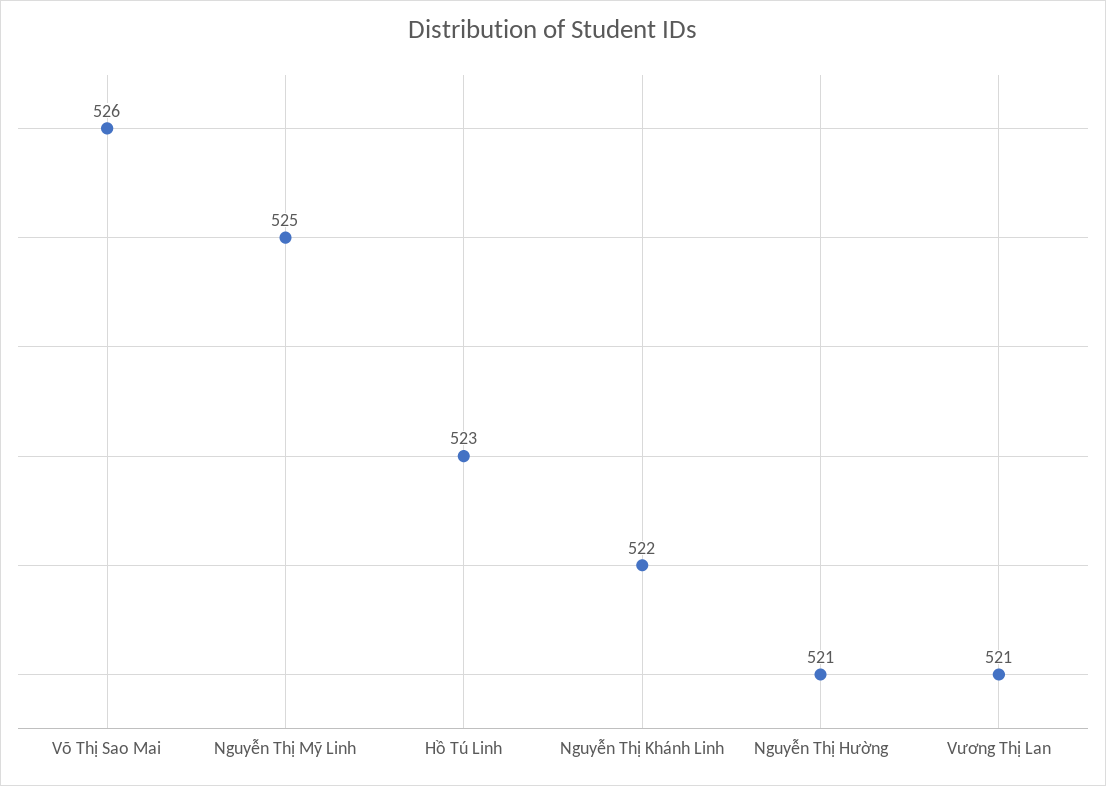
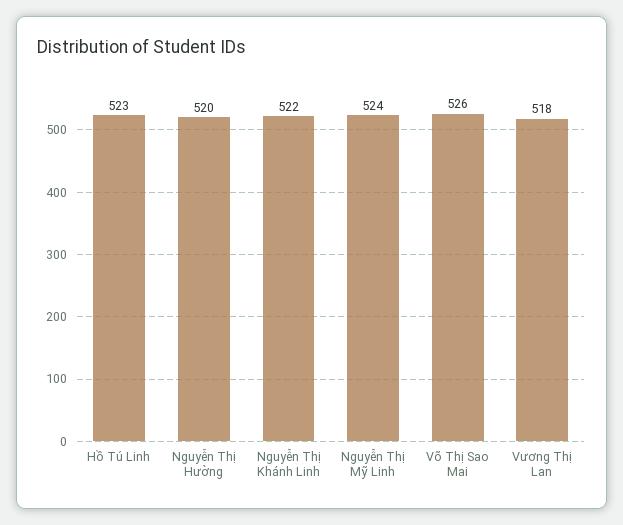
  {
    "Võ Thị Sao Mai": 526,
-   "Nguyễn Thị Mỹ Linh": 525,
+   "Nguyễn Thị Mỹ Linh": 524,
    "Hồ Tú Linh": 523,
    "Nguyễn Thị Khánh Linh": 522,
-   "Nguyễn Thị Hường": 521,
+   "Nguyễn Thị Hường": 520,
-   "Vương Thị Lan": 521
+   "Vương Thị Lan": 518
  }

